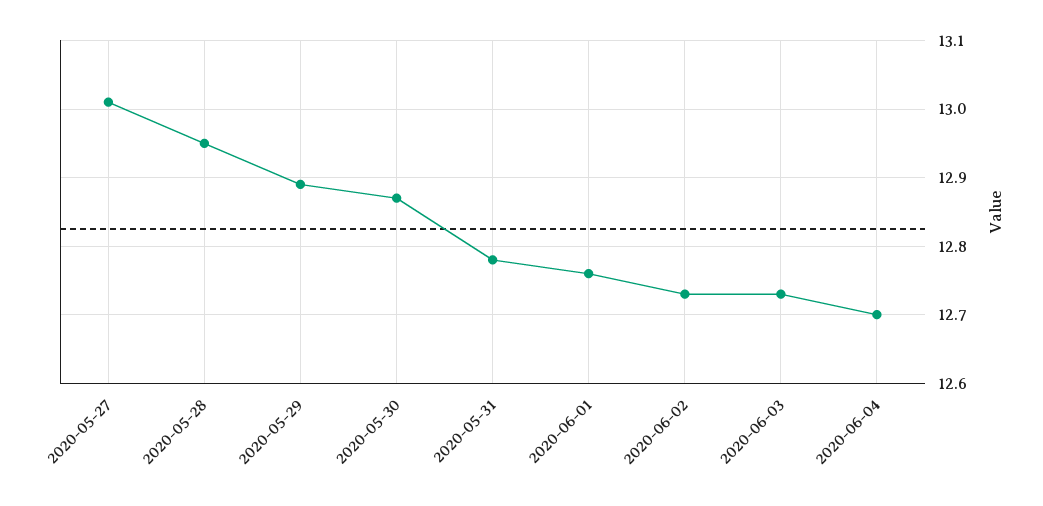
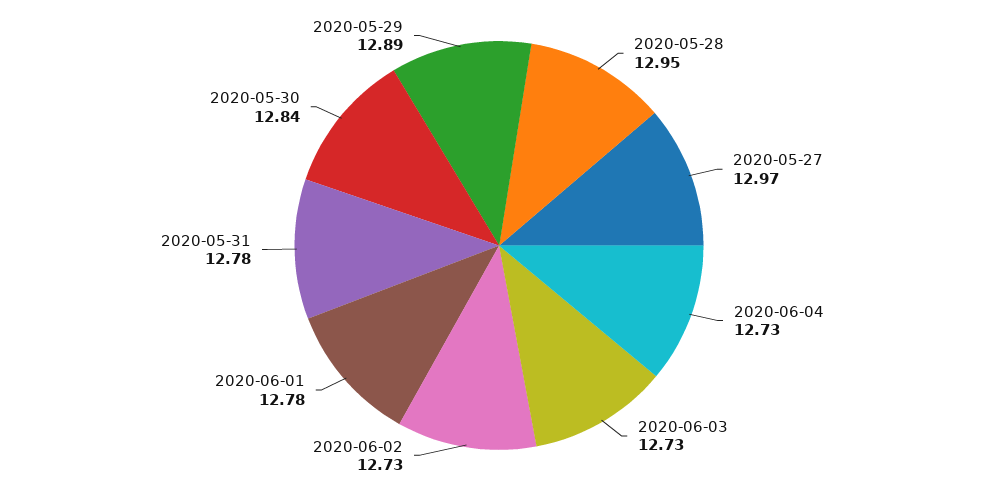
  {
-   "2020-05-27": 13.01,
+   "2020-05-27": 12.97,
    "2020-05-28": 12.95,
    "2020-05-29": 12.89,
-   "2020-05-30": 12.87,
+   "2020-05-30": 12.84,
    "2020-05-31": 12.78,
-   "2020-06-01": 12.76,
+   "2020-06-01": 12.78,
    "2020-06-02": 12.73,
    "2020-06-03": 12.73,
-   "2020-06-04": 12.7
+   "2020-06-04": 12.73
  }

